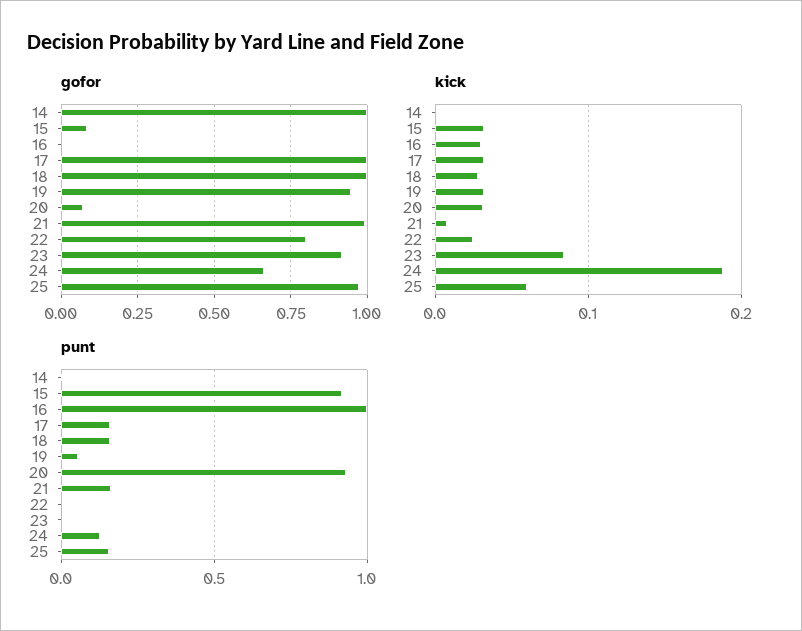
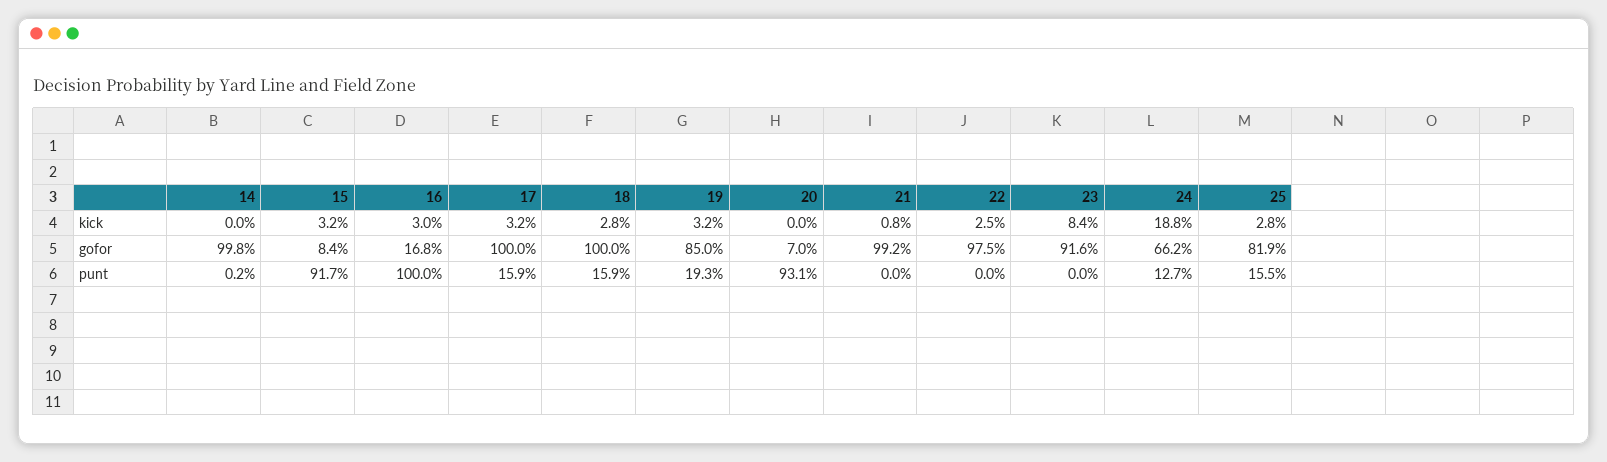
  {
    "gofor": {
      "14": 0.998,
      "15": 0.084,
-     "16": 0,
+     "16": 0.168,
      "17": 1,
      "18": 1,
-     "19": 0.95,
+     "19": 0.85,
      "20": 0.07,
      "21": 0.992,
-     "22": 0.8,
+     "22": 0.975,
      "23": 0.916,
      "24": 0.662,
-     "25": 0.975
+     "25": 0.819
    },
    "kick": {
      "14": 0,
      "15": 0.032,
      "16": 0.03,
      "17": 0.032,
      "18": 0.028,
      "19": 0.032,
-     "20": 0.03,
+     "20": 0,
      "21": 0.008,
      "22": 0.025,
      "23": 0.084,
      "24": 0.188,
-     "25": 0.06
+     "25": 0.028
    },
    "punt": {
      "14": 0.002,
      "15": 0.917,
      "16": 1,
      "17": 0.159,
      "18": 0.159,
-     "19": 0.05,
+     "19": 0.193,
      "20": 0.931,
-     "21": 0.15,
+     "21": 0,
      "22": 0,
      "23": 0,
      "24": 0.127,
      "25": 0.155
    }
  }

